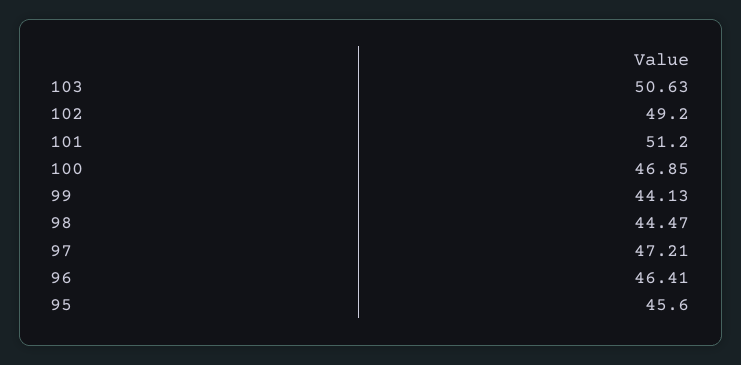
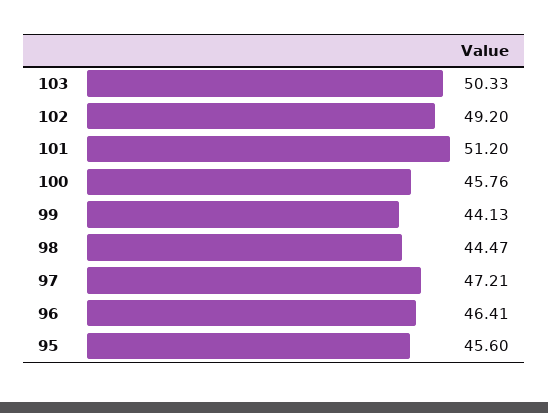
  {
-   "103": 50.63,
+   "103": 50.33,
    "102": 49.2,
    "101": 51.2,
-   "100": 46.85,
+   "100": 45.76,
    "99": 44.13,
    "98": 44.47,
    "97": 47.21,
    "96": 46.41,
    "95": 45.6
  }

